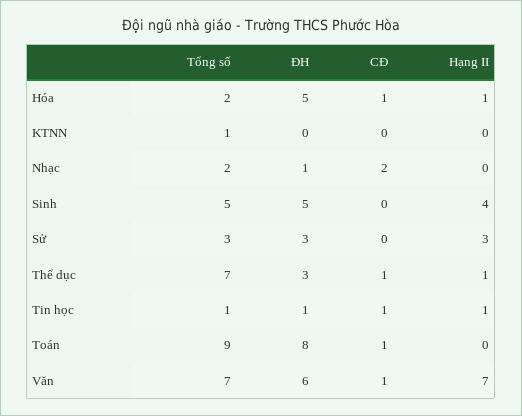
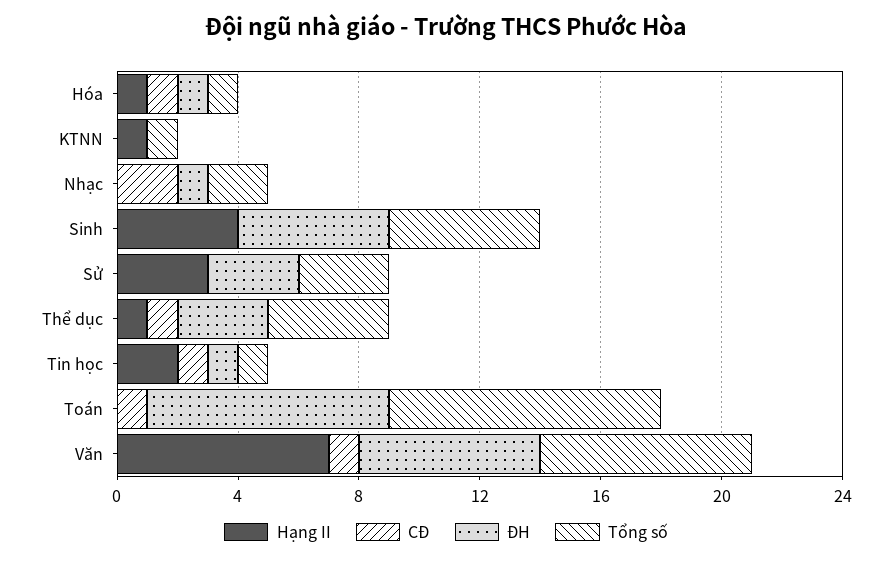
  {
    "Tổng số": {
-     "Hóa": 2,
+     "Hóa": 1,
      "KTNN": 1,
      "Nhạc": 2,
      "Sinh": 5,
      "Sử": 3,
-     "Thể dục": 7,
+     "Thể dục": 4,
      "Tin học": 1,
      "Toán": 9,
      "Văn": 7
    },
    "ĐH": {
-     "Hóa": 5,
+     "Hóa": 1,
      "KTNN": 0,
      "Nhạc": 1,
      "Sinh": 5,
      "Sử": 3,
      "Thể dục": 3,
      "Tin học": 1,
      "Toán": 8,
      "Văn": 6
    },
    "CĐ": {
      "Hóa": 1,
      "KTNN": 0,
      "Nhạc": 2,
      "Sinh": 0,
      "Sử": 0,
      "Thể dục": 1,
      "Tin học": 1,
      "Toán": 1,
      "Văn": 1
    },
    "Hạng II": {
      "Hóa": 1,
-     "KTNN": 0,
+     "KTNN": 1,
      "Nhạc": 0,
      "Sinh": 4,
      "Sử": 3,
      "Thể dục": 1,
-     "Tin học": 1,
+     "Tin học": 2,
      "Toán": 0,
      "Văn": 7
    }
  }

